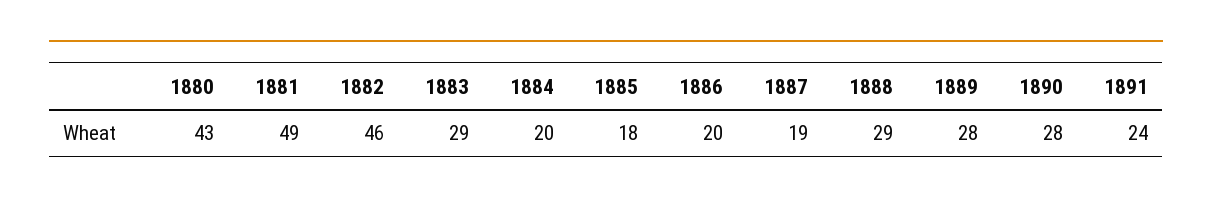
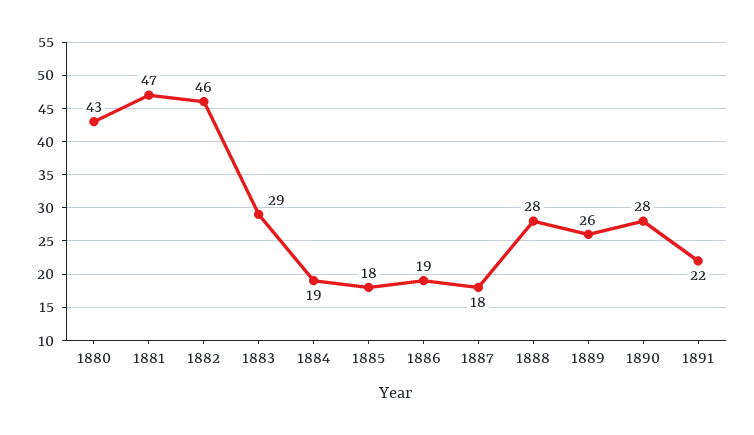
  {
    "1880": 43,
-   "1881": 49,
+   "1881": 47,
    "1882": 46,
    "1883": 29,
-   "1884": 20,
+   "1884": 19,
    "1885": 18,
-   "1886": 20,
+   "1886": 19,
-   "1887": 19,
+   "1887": 18,
-   "1888": 29,
+   "1888": 28,
-   "1889": 28,
+   "1889": 26,
    "1890": 28,
-   "1891": 24
+   "1891": 22
  }

